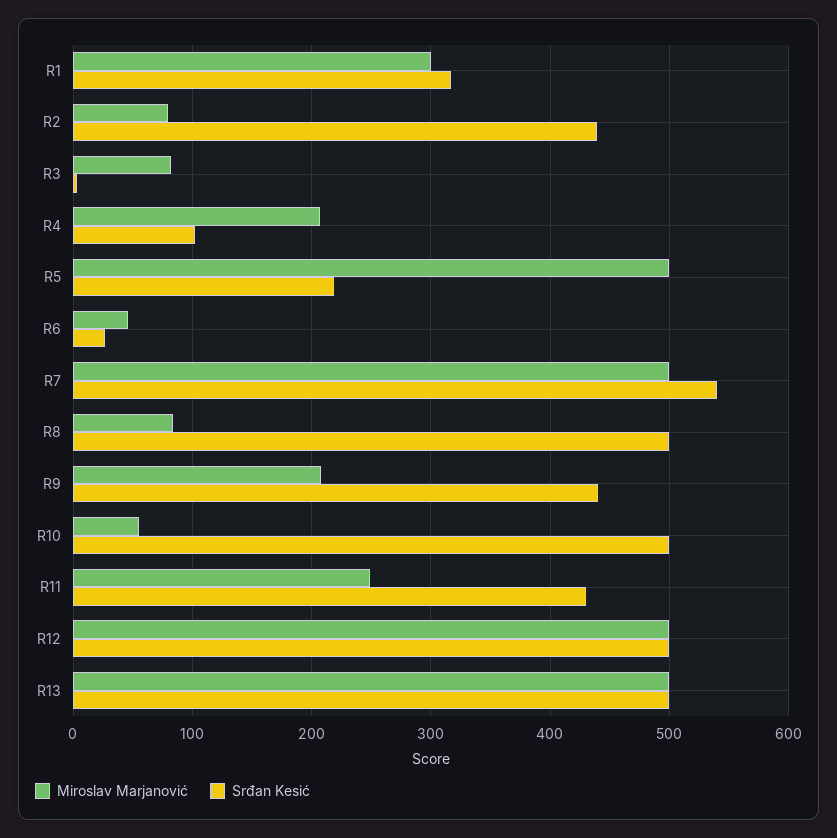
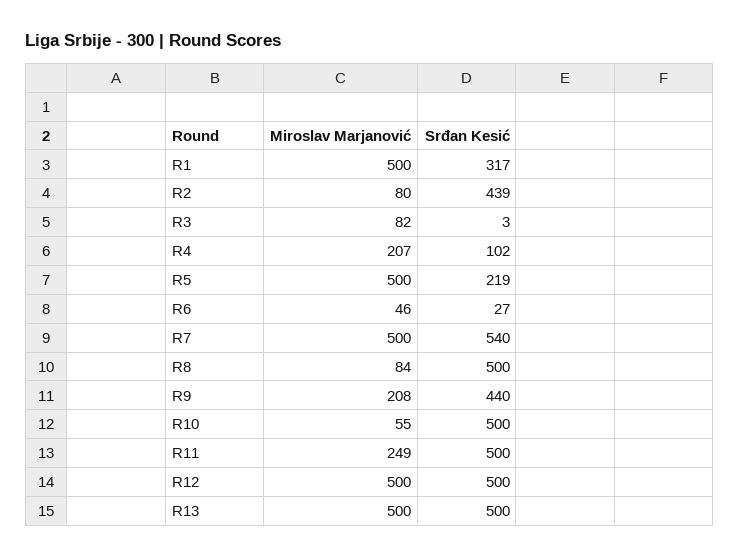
  {
    "Miroslav Marjanović": {
-     "R1": 300,
+     "R1": 500,
      "R2": 80,
      "R3": 82,
      "R4": 207,
      "R5": 500,
      "R6": 46,
      "R7": 500,
      "R8": 84,
      "R9": 208,
      "R10": 55,
      "R11": 249,
      "R12": 500,
      "R13": 500
    },
    "Srđan Kesić": {
      "R1": 317,
      "R2": 439,
      "R3": 3,
      "R4": 102,
      "R5": 219,
      "R6": 27,
      "R7": 540,
      "R8": 500,
      "R9": 440,
      "R10": 500,
-     "R11": 430,
+     "R11": 500,
      "R12": 500,
      "R13": 500
    }
  }

